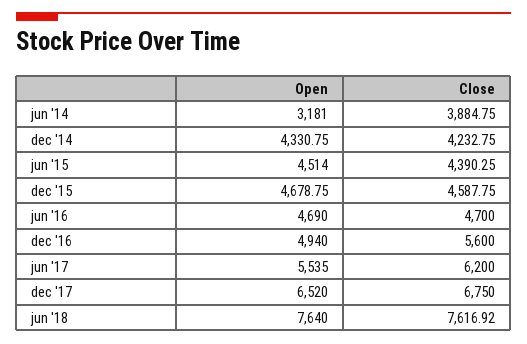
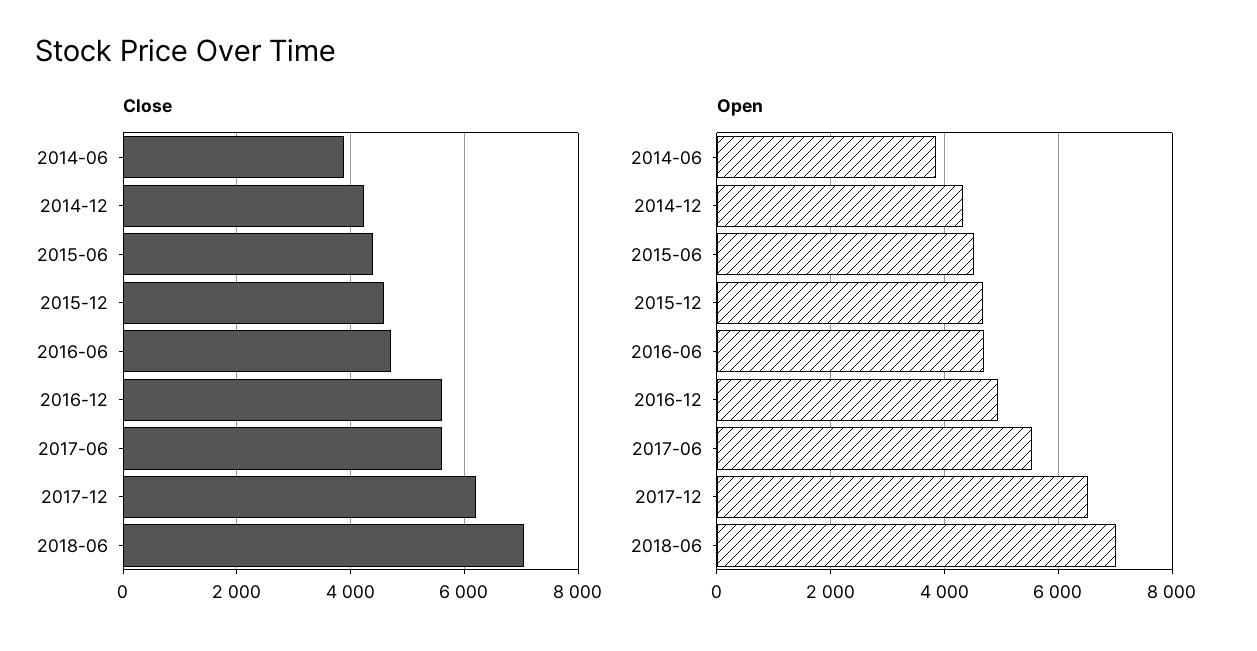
  {
    "Open": {
-     "jun '14": 3181,
+     "jun '14": 3800,
      "dec '14": 4330.75,
      "jun '15": 4514,
      "dec '15": 4678.75,
      "jun '16": 4690,
      "dec '16": 4940,
      "jun '17": 5535,
      "dec '17": 6520,
-     "jun '18": 7640
+     "jun '18": 7000
    },
    "Close": {
      "jun '14": 3884.75,
      "dec '14": 4232.75,
      "jun '15": 4390.25,
      "dec '15": 4587.75,
      "jun '16": 4700,
      "dec '16": 5600,
-     "jun '17": 6200,
+     "jun '17": 5600,
-     "dec '17": 6750,
+     "dec '17": 6200,
-     "jun '18": 7616.92
+     "jun '18": 7000
    }
  }

